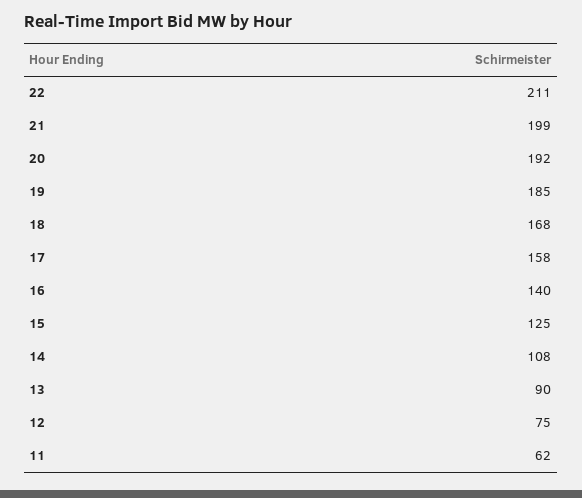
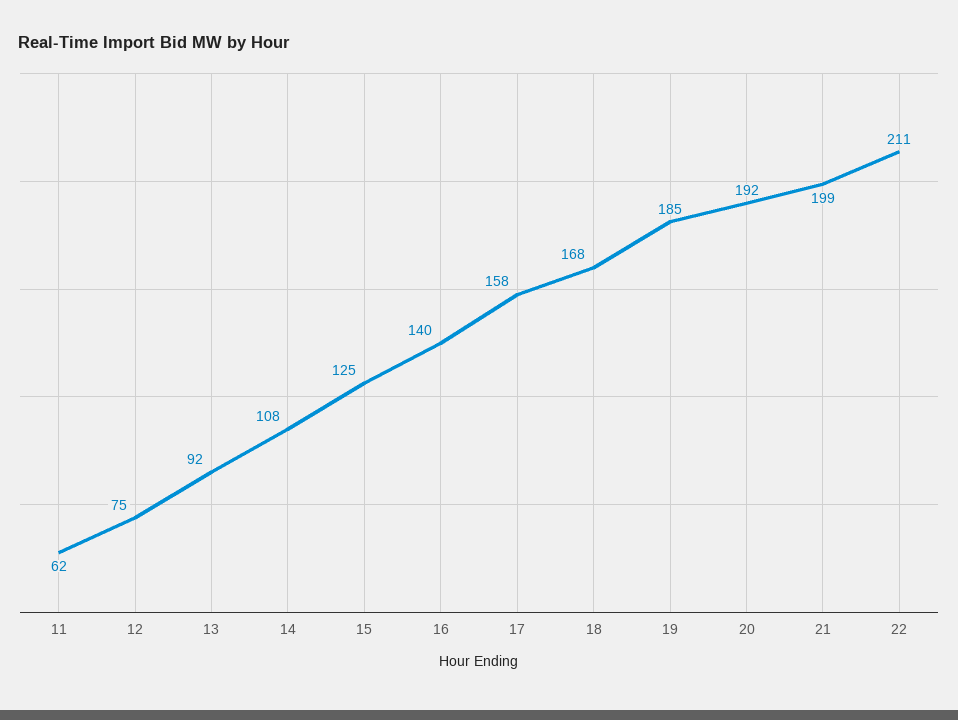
  {
    "22": 211,
    "21": 199,
    "20": 192,
    "19": 185,
    "18": 168,
    "17": 158,
    "16": 140,
    "15": 125,
    "14": 108,
-   "13": 90,
+   "13": 92,
    "12": 75,
    "11": 62
  }

